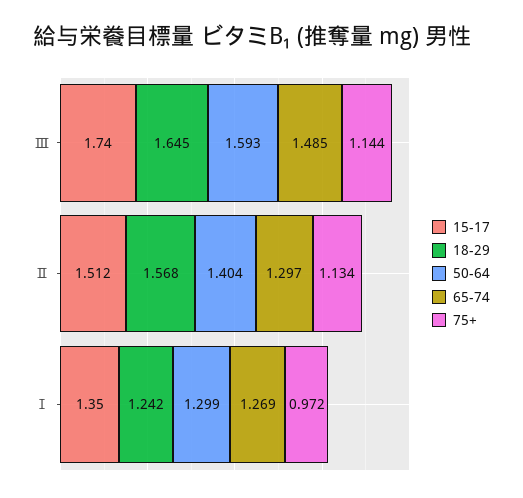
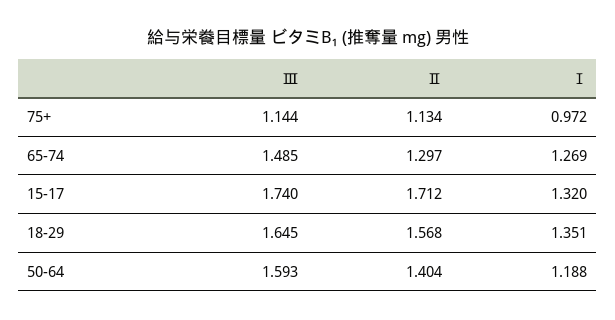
  {
    "15-17": {
      "Ⅲ": 1.74,
-     "Ⅱ": 1.512,
+     "Ⅱ": 1.712,
-     "Ⅰ": 1.35
+     "Ⅰ": 1.32
    },
    "18-29": {
      "Ⅲ": 1.645,
      "Ⅱ": 1.568,
-     "Ⅰ": 1.242
+     "Ⅰ": 1.351
    },
    "50-64": {
      "Ⅲ": 1.593,
      "Ⅱ": 1.404,
-     "Ⅰ": 1.299
+     "Ⅰ": 1.188
    },
    "65-74": {
      "Ⅲ": 1.485,
      "Ⅱ": 1.297,
      "Ⅰ": 1.269
    },
    "75+": {
      "Ⅲ": 1.144,
      "Ⅱ": 1.134,
      "Ⅰ": 0.972
    }
  }

